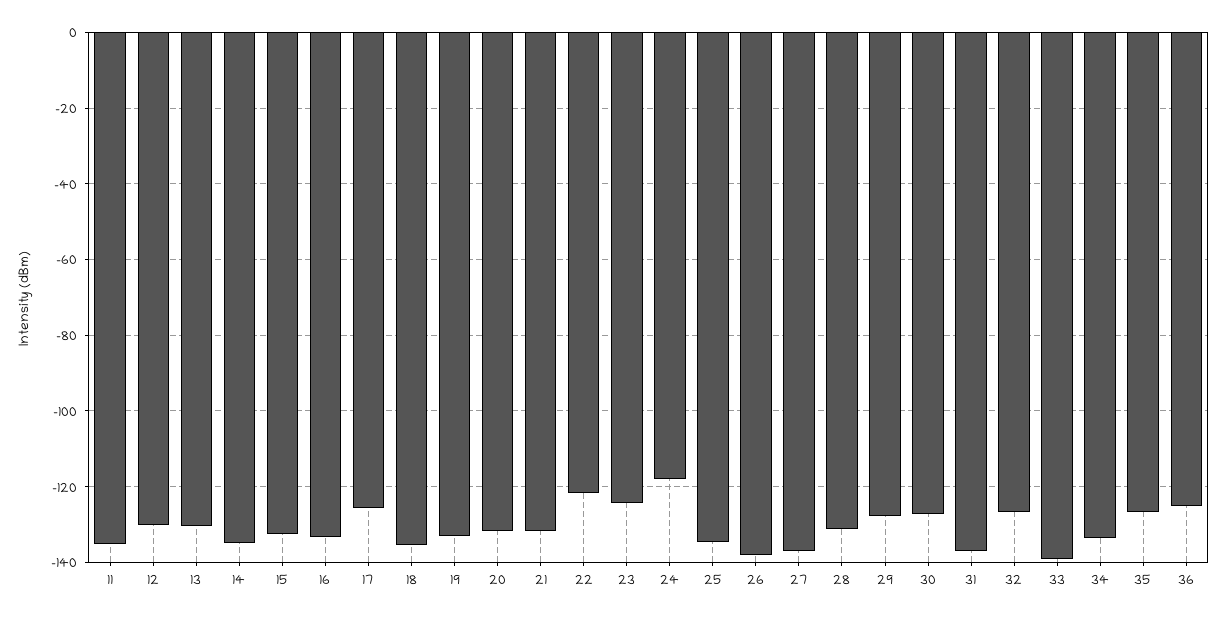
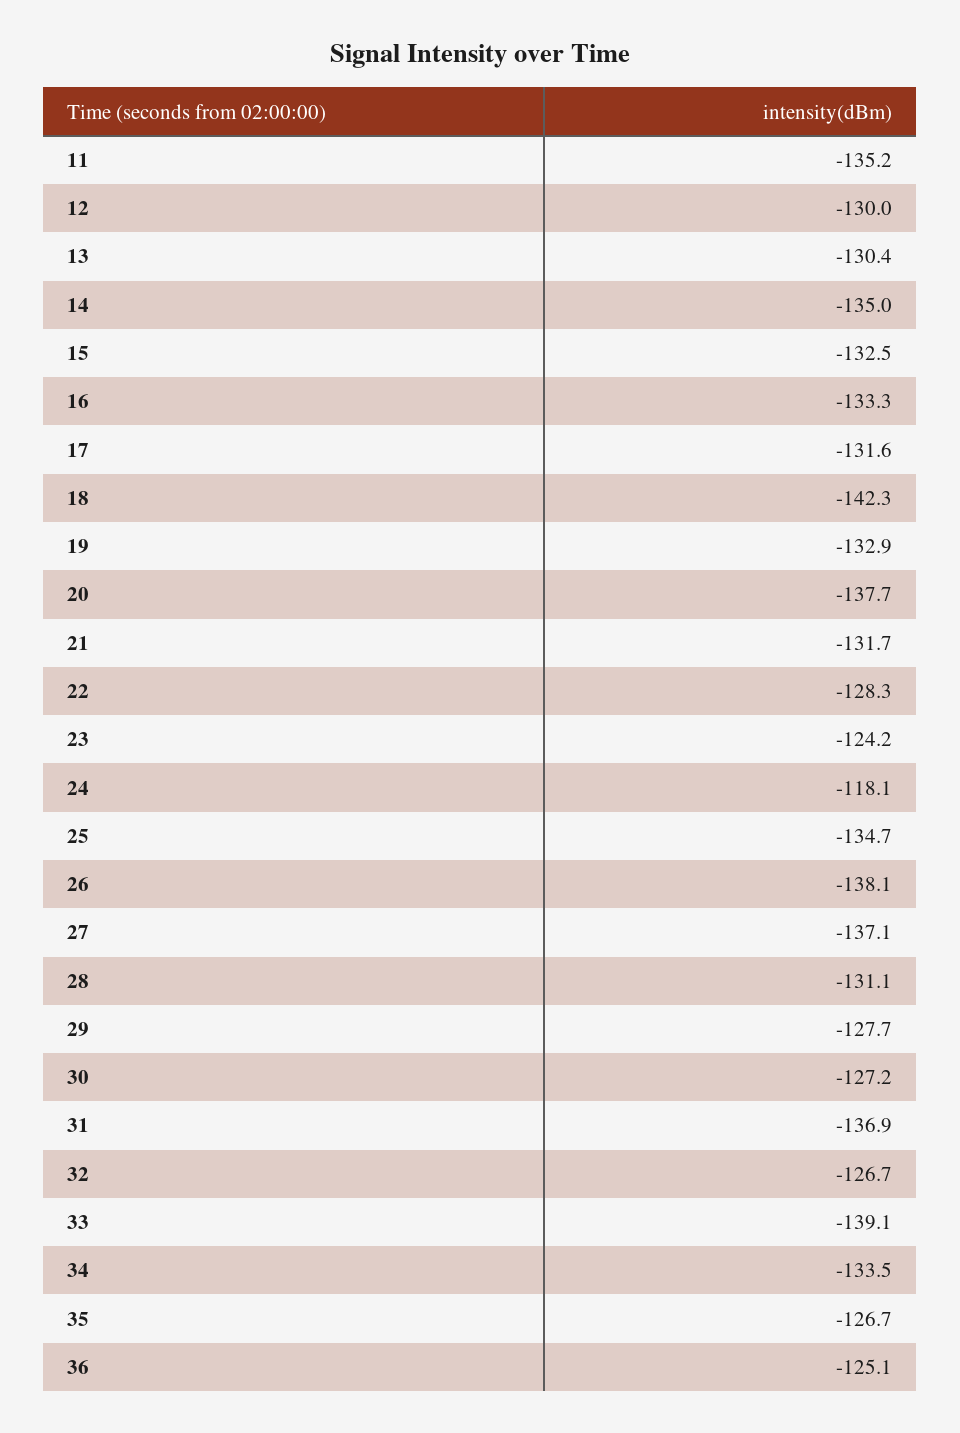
  {
    "11": -135.2,
    "12": -130,
    "13": -130.4,
    "14": -135,
    "15": -132.5,
    "16": -133.3,
-   "17": -126,
+   "17": -131.6,
-   "18": -136,
+   "18": -142.3,
    "19": -132.9,
-   "20": -132,
+   "20": -137.7,
    "21": -131.7,
-   "22": -122,
+   "22": -128.3,
    "23": -124.2,
    "24": -118.1,
    "25": -134.7,
    "26": -138.1,
    "27": -137.1,
    "28": -131.1,
    "29": -127.7,
    "30": -127.2,
    "31": -136.9,
    "32": -126.7,
    "33": -139.1,
    "34": -133.5,
    "35": -126.7,
    "36": -125.1
  }

